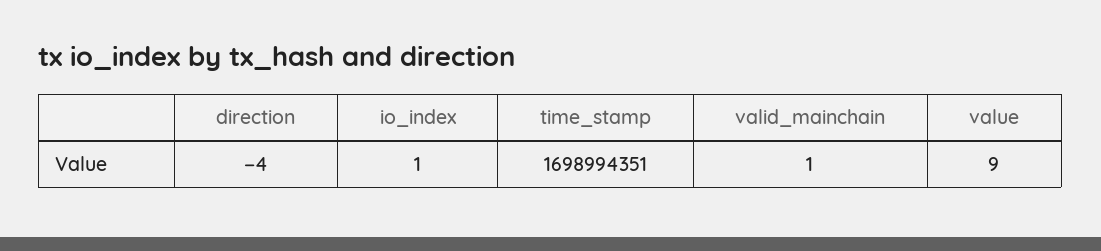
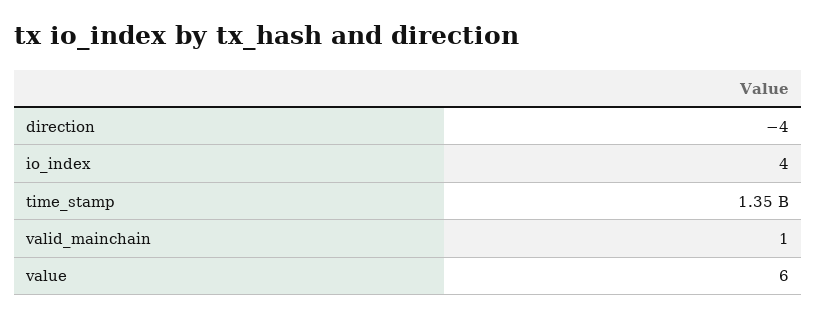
  {
    "direction": -4,
-   "io_index": 1,
+   "io_index": 4,
-   "time_stamp": 1698994351,
+   "time_stamp": 1350000000,
    "valid_mainchain": 1,
-   "value": 9
+   "value": 6
  }

